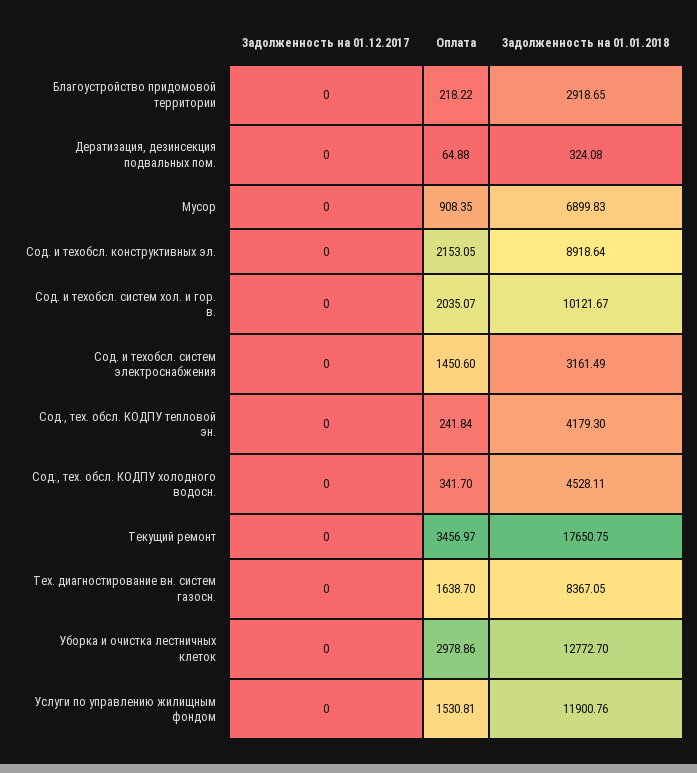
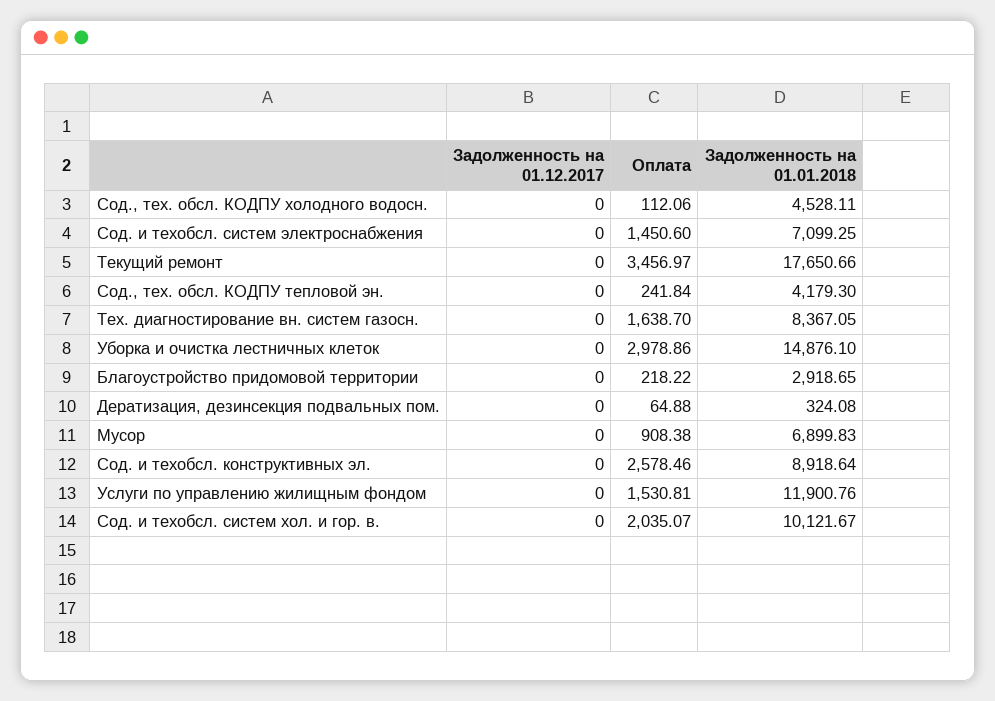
  {
    "Задолженность на 01.12.2017": {
      "Благоустройство придомовой территории": 0,
      "Дератизация, дезинсекция подвальных пом.": 0,
      "Мусор": 0,
      "Сод. и техобсл. конструктивных эл.": 0,
      "Сод. и техобсл. систем хол. и гор. в.": 0,
      "Сод. и техобсл. систем электроснабжения": 0,
      "Сод., тех. обсл. КОДПУ тепловой эн.": 0,
      "Сод., тех. обсл. КОДПУ холодного водосн.": 0,
      "Текущий ремонт": 0,
      "Тех. диагностирование вн. систем газосн.": 0,
      "Уборка и очистка лестничных клеток": 0,
      "Услуги по управлению жилищным фондом": 0
    },
    "Оплата": {
      "Благоустройство придомовой территории": 218.22,
      "Дератизация, дезинсекция подвальных пом.": 64.88,
-     "Мусор": 908.35,
+     "Мусор": 908.38,
-     "Сод. и техобсл. конструктивных эл.": 2153.05,
+     "Сод. и техобсл. конструктивных эл.": 2578.46,
      "Сод. и техобсл. систем хол. и гор. в.": 2035.07,
      "Сод. и техобсл. систем электроснабжения": 1450.6,
      "Сод., тех. обсл. КОДПУ тепловой эн.": 241.84,
-     "Сод., тех. обсл. КОДПУ холодного водосн.": 341.7,
+     "Сод., тех. обсл. КОДПУ холодного водосн.": 112.06,
      "Текущий ремонт": 3456.97,
      "Тех. диагностирование вн. систем газосн.": 1638.7,
      "Уборка и очистка лестничных клеток": 2978.86,
      "Услуги по управлению жилищным фондом": 1530.81
    },
    "Задолженность на 01.01.2018": {
      "Благоустройство придомовой территории": 2918.65,
      "Дератизация, дезинсекция подвальных пом.": 324.08,
      "Мусор": 6899.83,
      "Сод. и техобсл. конструктивных эл.": 8918.64,
      "Сод. и техобсл. систем хол. и гор. в.": 10121.67,
-     "Сод. и техобсл. систем электроснабжения": 3161.49,
+     "Сод. и техобсл. систем электроснабжения": 7099.25,
      "Сод., тех. обсл. КОДПУ тепловой эн.": 4179.3,
      "Сод., тех. обсл. КОДПУ холодного водосн.": 4528.11,
-     "Текущий ремонт": 17650.75,
+     "Текущий ремонт": 17650.66,
      "Тех. диагностирование вн. систем газосн.": 8367.05,
-     "Уборка и очистка лестничных клеток": 12772.7,
+     "Уборка и очистка лестничных клеток": 14876.1,
      "Услуги по управлению жилищным фондом": 11900.76
    }
  }

